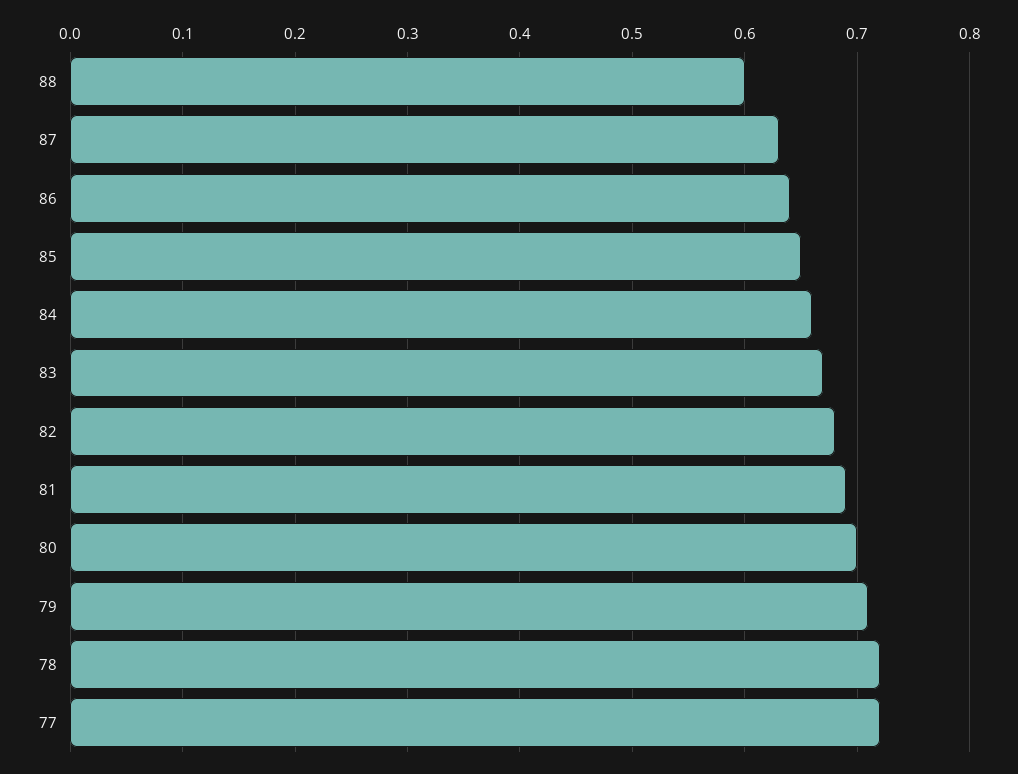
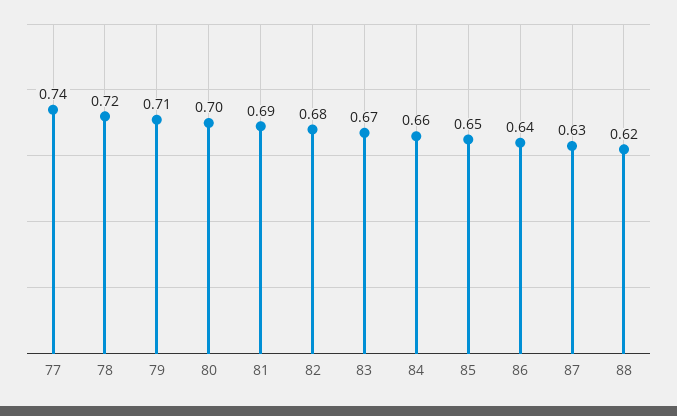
  {
-   "88": 0.6,
+   "88": 0.62,
    "87": 0.63,
    "86": 0.64,
    "85": 0.65,
    "84": 0.66,
    "83": 0.67,
    "82": 0.68,
    "81": 0.69,
    "80": 0.7,
    "79": 0.71,
    "78": 0.72,
-   "77": 0.72
+   "77": 0.74
  }

